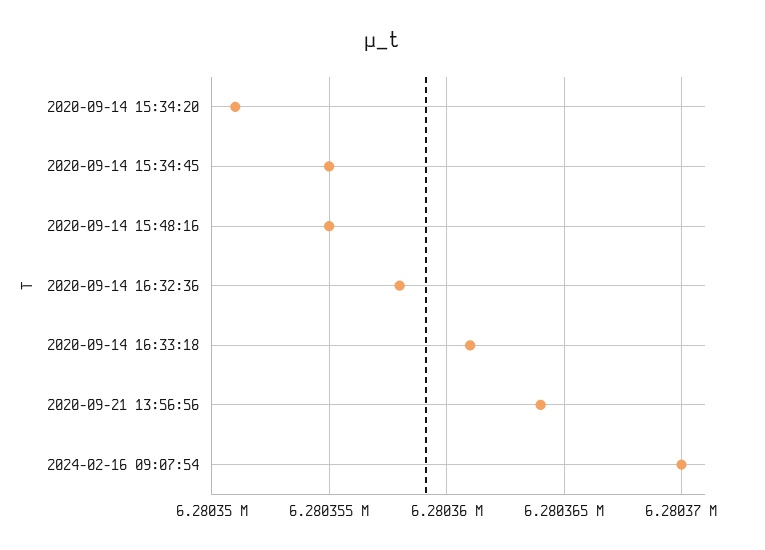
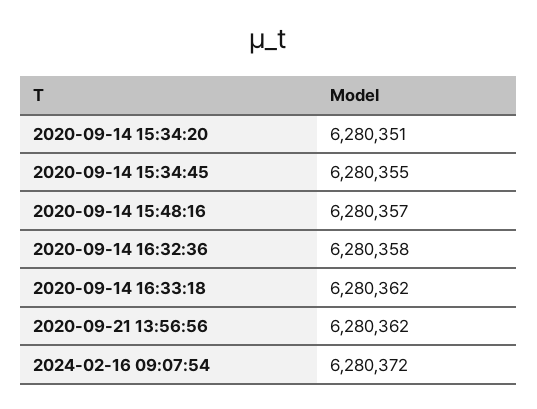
  {
    "2020-09-14 15:34:20": 6280351,
    "2020-09-14 15:34:45": 6280355,
-   "2020-09-14 15:48:16": 6280355,
+   "2020-09-14 15:48:16": 6280357,
    "2020-09-14 16:32:36": 6280358,
-   "2020-09-14 16:33:18": 6280361,
+   "2020-09-14 16:33:18": 6280362,
-   "2020-09-21 13:56:56": 6280364,
+   "2020-09-21 13:56:56": 6280362,
-   "2024-02-16 09:07:54": 6280370
+   "2024-02-16 09:07:54": 6280372
  }

